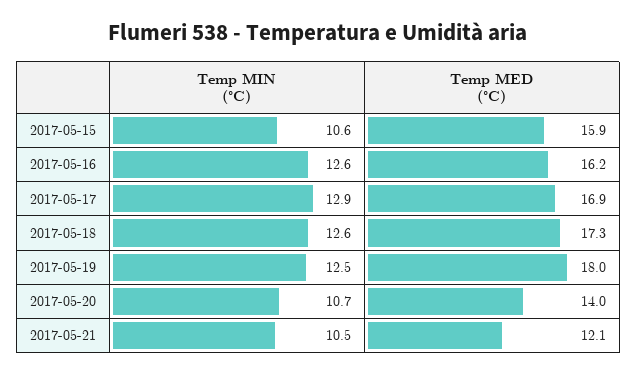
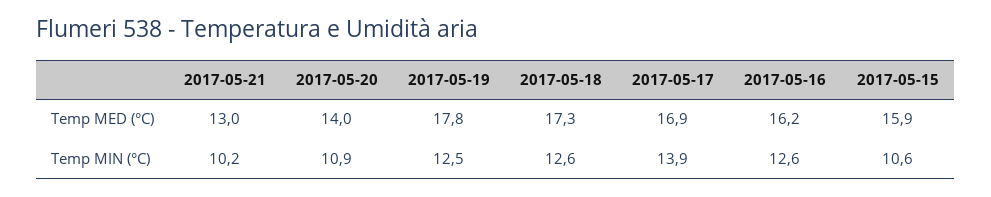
  {
    "Temp MIN (°C)": {
      "2017-05-15": 10.6,
      "2017-05-16": 12.6,
-     "2017-05-17": 12.9,
+     "2017-05-17": 13.9,
      "2017-05-18": 12.6,
      "2017-05-19": 12.5,
-     "2017-05-20": 10.7,
+     "2017-05-20": 10.9,
-     "2017-05-21": 10.5
+     "2017-05-21": 10.2
    },
    "Temp MED (°C)": {
      "2017-05-15": 15.9,
      "2017-05-16": 16.2,
      "2017-05-17": 16.9,
      "2017-05-18": 17.3,
-     "2017-05-19": 18,
+     "2017-05-19": 17.8,
      "2017-05-20": 14,
-     "2017-05-21": 12.1
+     "2017-05-21": 13
    }
  }

